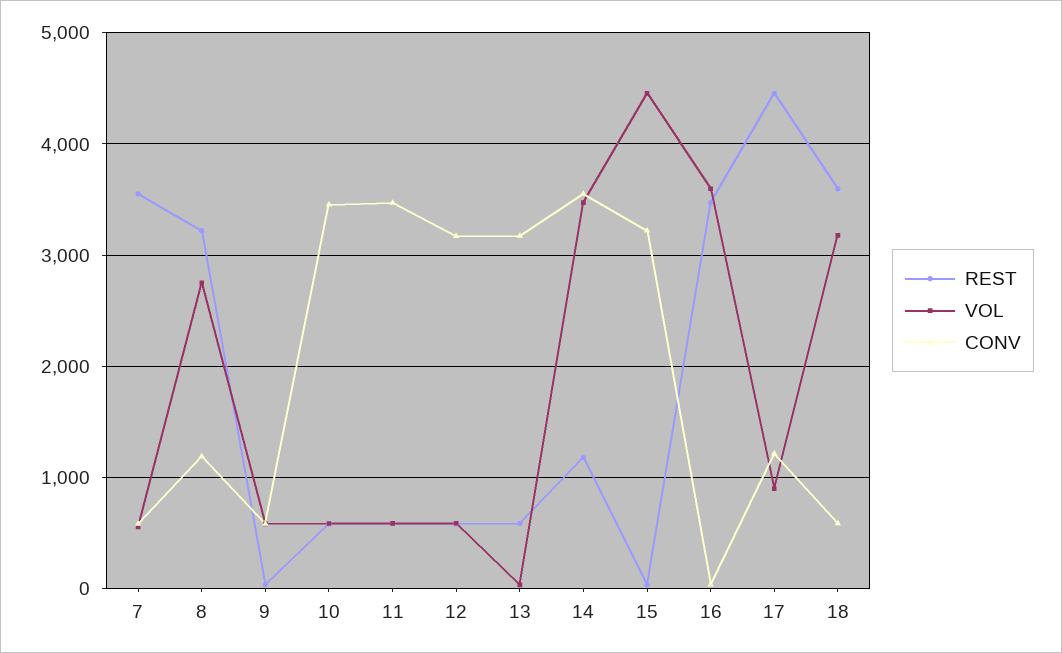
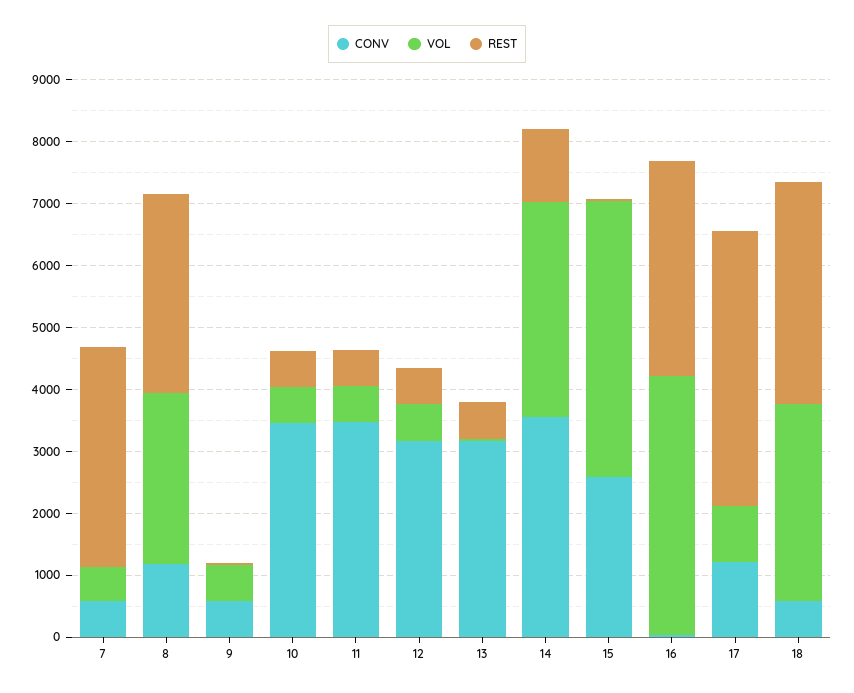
  {
    "REST": {
      "7": 3600,
      "8": 3200,
      "9": 0,
      "10": 600,
      "11": 600,
      "12": 600,
      "13": 600,
      "14": 1200,
      "15": 0,
      "16": 3500,
      "17": 4500,
      "18": 3600
    },
    "VOL": {
      "7": 600,
      "8": 2800,
      "9": 600,
      "10": 600,
      "11": 600,
      "12": 600,
      "13": 0,
      "14": 3500,
      "15": 4500,
-     "16": 3600,
+     "16": 4200,
      "17": 900,
      "18": 3200
    },
    "CONV": {
      "7": 600,
      "8": 1200,
      "9": 600,
      "10": 3500,
      "11": 3500,
      "12": 3200,
      "13": 3200,
      "14": 3600,
-     "15": 3200,
+     "15": 2600,
      "16": 0,
      "17": 1200,
      "18": 600
    }
  }

